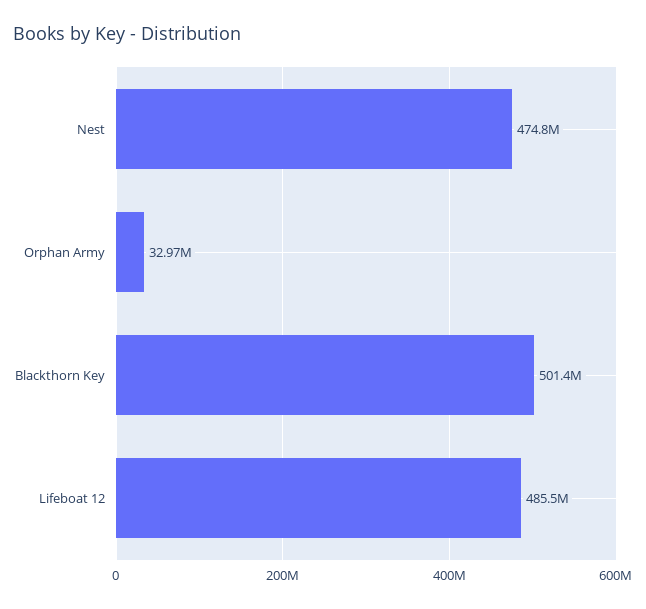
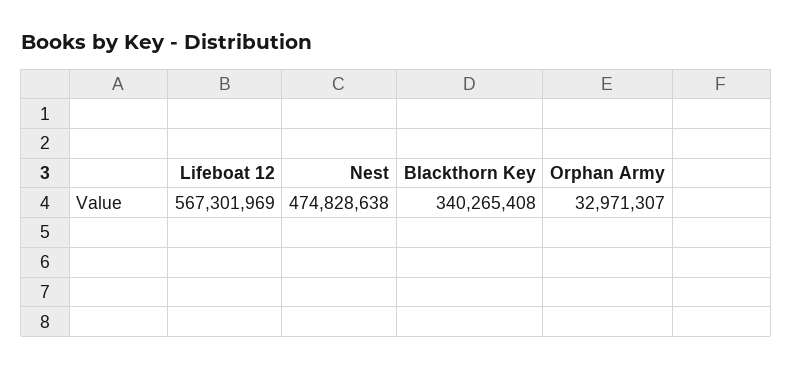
  {
    "Nest": 474828638,
    "Orphan Army": 32971307,
-   "Blackthorn Key": 501400000,
+   "Blackthorn Key": 340265408,
-   "Lifeboat 12": 485500000
+   "Lifeboat 12": 567301969
  }

